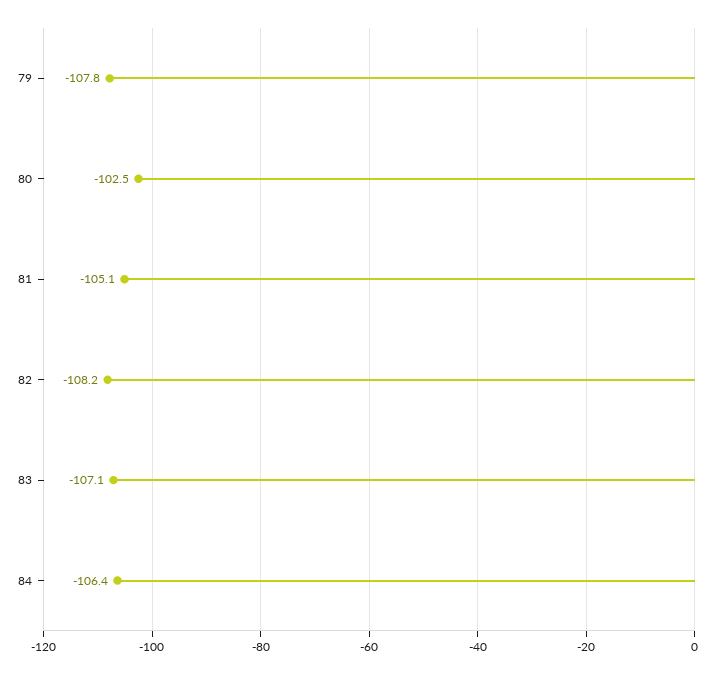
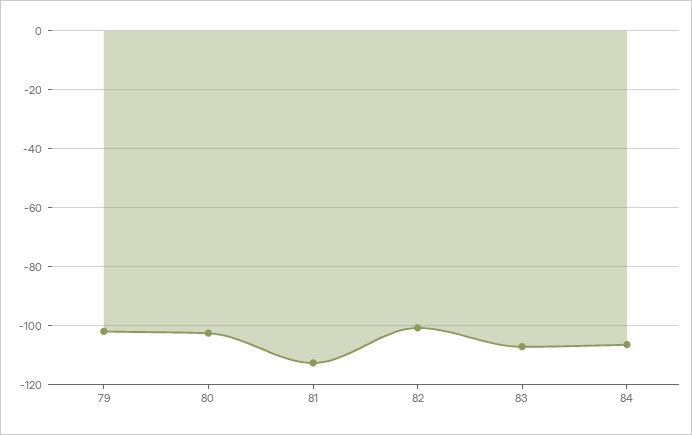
  {
-   "79": -107.8,
+   "79": -102.5,
    "80": -102.5,
-   "81": -105.1,
+   "81": -112.5,
-   "82": -108.2,
+   "82": -100,
    "83": -107.1,
    "84": -106.4
  }

